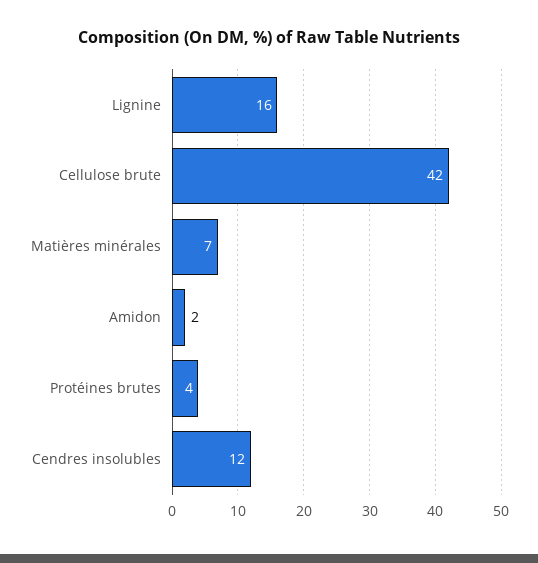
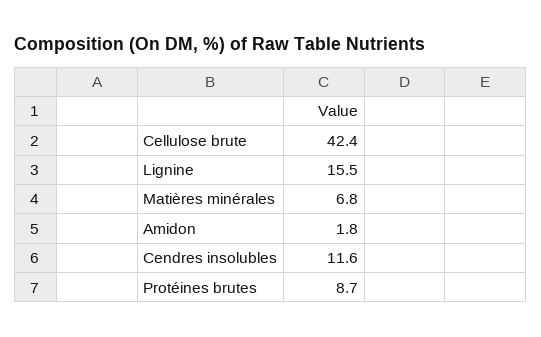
  {
    "Lignine": 15.5,
    "Cellulose brute": 42.4,
    "Matières minérales": 6.8,
    "Amidon": 1.8,
-   "Protéines brutes": 4,
+   "Protéines brutes": 8.7,
    "Cendres insolubles": 11.6
  }

